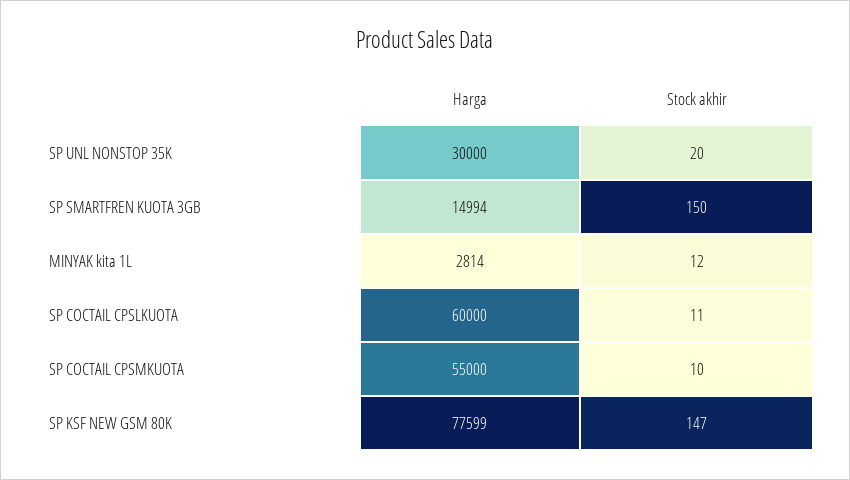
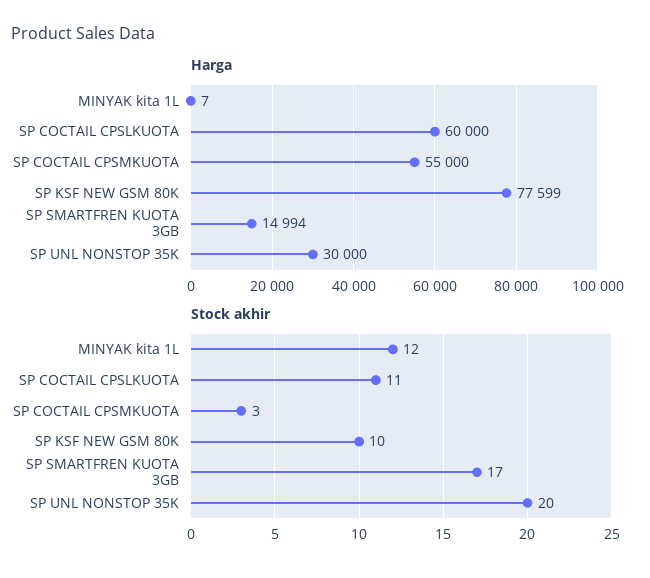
  {
    "Harga": {
      "SP UNL NONSTOP 35K": 30000,
      "SP SMARTFREN KUOTA 3GB": 14994,
-     "MINYAK kita 1L": 2814,
+     "MINYAK kita 1L": 7,
      "SP COCTAIL CPSLKUOTA": 60000,
      "SP COCTAIL CPSMKUOTA": 55000,
      "SP KSF NEW GSM 80K": 77599
    },
    "Stock akhir": {
      "SP UNL NONSTOP 35K": 20,
-     "SP SMARTFREN KUOTA 3GB": 150,
+     "SP SMARTFREN KUOTA 3GB": 17,
      "MINYAK kita 1L": 12,
      "SP COCTAIL CPSLKUOTA": 11,
-     "SP COCTAIL CPSMKUOTA": 10,
+     "SP COCTAIL CPSMKUOTA": 3,
-     "SP KSF NEW GSM 80K": 147
+     "SP KSF NEW GSM 80K": 10
    }
  }

